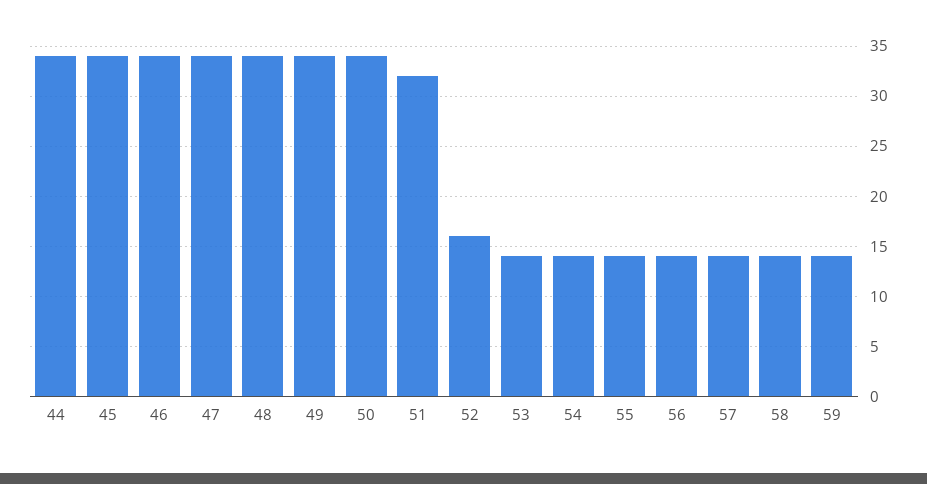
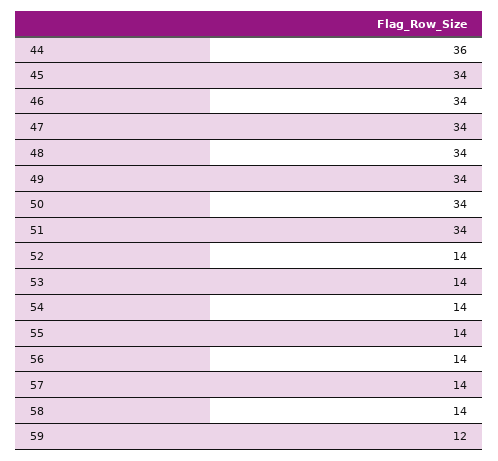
  {
-   "44": 34,
+   "44": 36,
    "45": 34,
    "46": 34,
    "47": 34,
    "48": 34,
    "49": 34,
    "50": 34,
-   "51": 32,
+   "51": 34,
-   "52": 16,
+   "52": 14,
    "53": 14,
    "54": 14,
    "55": 14,
    "56": 14,
    "57": 14,
    "58": 14,
-   "59": 14
+   "59": 12
  }

